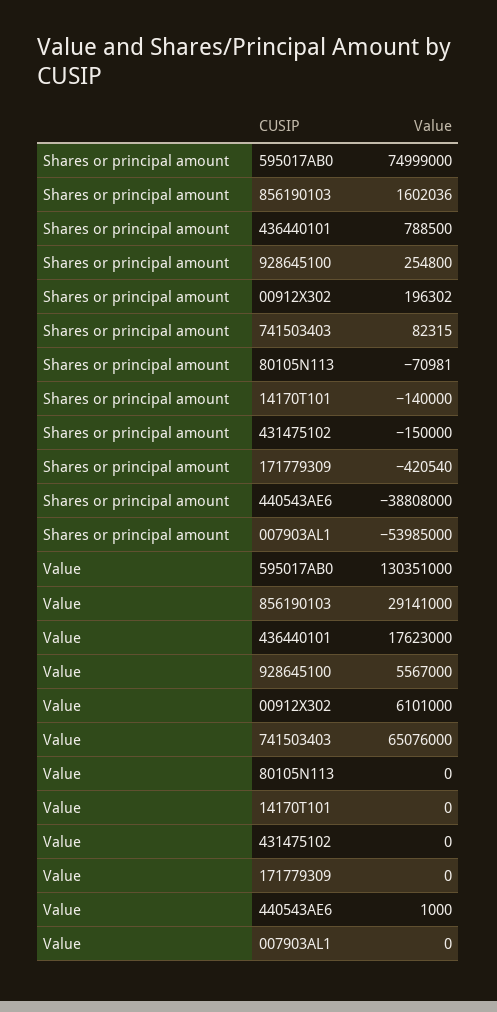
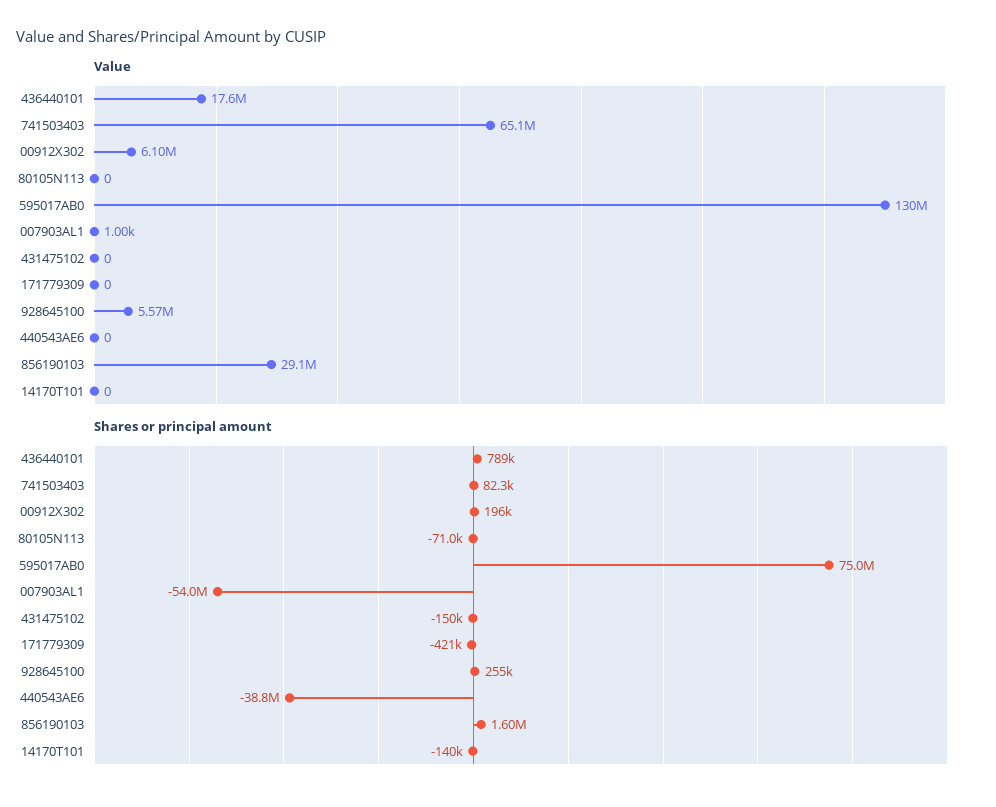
  {
    "Shares or principal amount": {
      "595017AB0": 74999000,
      "856190103": 1602036,
      "436440101": 788500,
      "928645100": 254800,
      "00912X302": 196302,
      "741503403": 82315,
      "80105N113": -70981,
      "14170T101": -140000,
      "431475102": -150000,
      "171779309": -420540,
      "440543AE6": -38808000,
      "007903AL1": -53985000
    },
    "Value": {
      "595017AB0": 130351000,
      "856190103": 29141000,
      "436440101": 17623000,
      "928645100": 5567000,
      "00912X302": 6101000,
      "741503403": 65076000,
      "80105N113": 0,
      "14170T101": 0,
      "431475102": 0,
      "171779309": 0,
-     "440543AE6": 1000,
+     "440543AE6": 0,
-     "007903AL1": 0
+     "007903AL1": 1000
    }
  }

